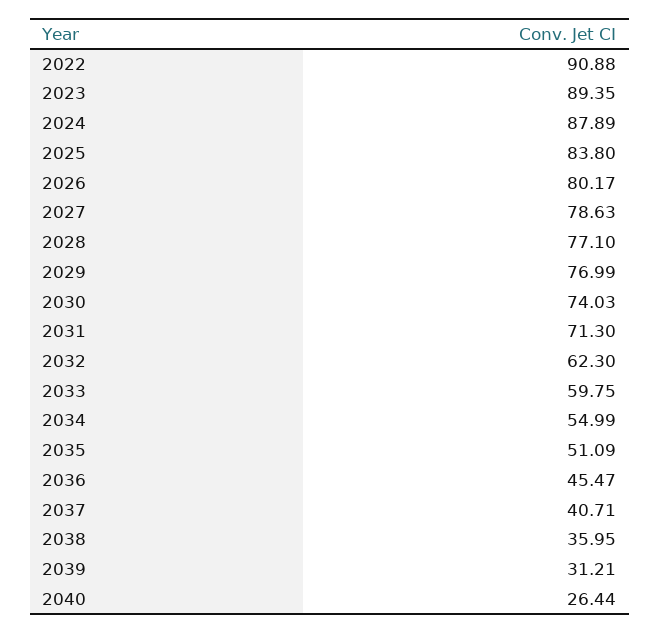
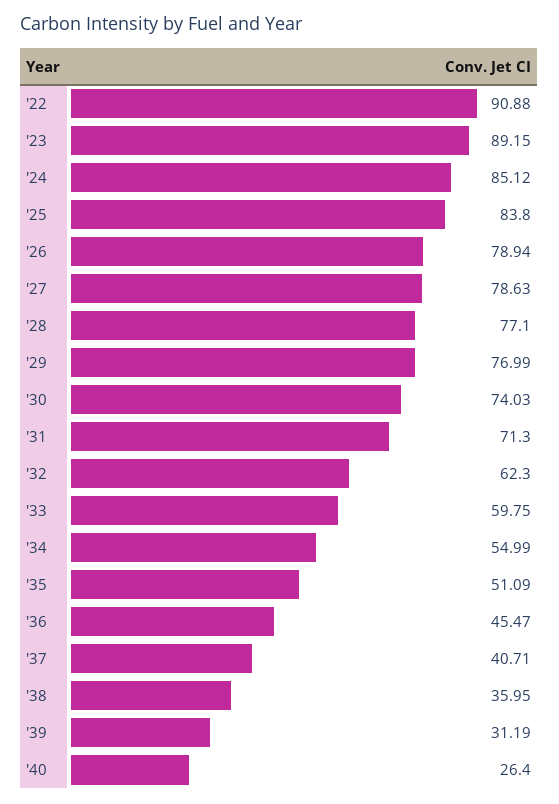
  {
    "2022": 90.88,
-   "2023": 89.35,
+   "2023": 89.15,
-   "2024": 87.89,
+   "2024": 85.12,
    "2025": 83.8,
-   "2026": 80.17,
+   "2026": 78.94,
    "2027": 78.63,
    "2028": 77.1,
    "2029": 76.99,
    "2030": 74.03,
    "2031": 71.3,
    "2032": 62.3,
    "2033": 59.75,
    "2034": 54.99,
    "2035": 51.09,
    "2036": 45.47,
    "2037": 40.71,
    "2038": 35.95,
-   "2039": 31.21,
+   "2039": 31.19,
-   "2040": 26.44
+   "2040": 26.4
  }

